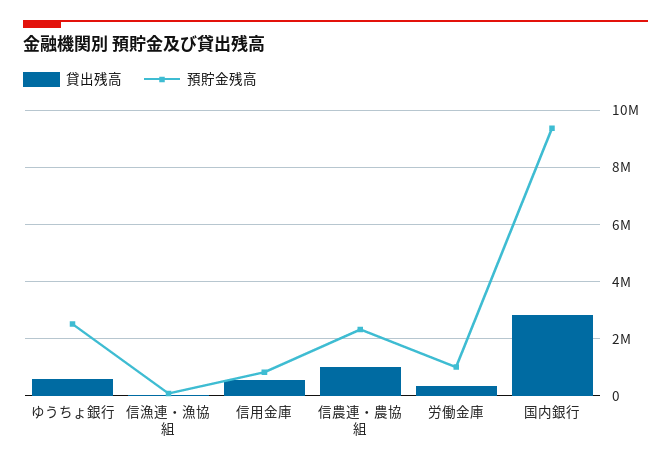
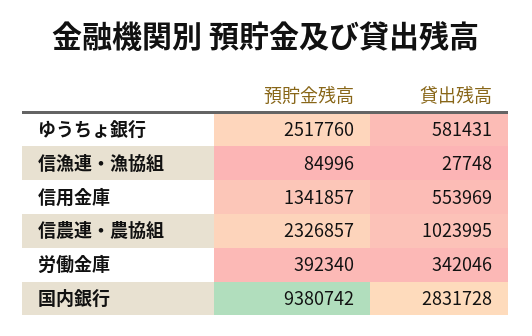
  {
    "貸出残高": {
      "ゆうちょ銀行": 581431,
      "信漁連・漁協組": 27748,
      "信用金庫": 553969,
      "信農連・農協組": 1023995,
      "労働金庫": 342046,
      "国内銀行": 2831728
    },
    "預貯金残高": {
      "ゆうちょ銀行": 2517760,
      "信漁連・漁協組": 84996,
-     "信用金庫": 750000,
+     "信用金庫": 1341857,
      "信農連・農協組": 2326857,
-     "労働金庫": 1000000,
+     "労働金庫": 392340,
      "国内銀行": 9380742
    }
  }

